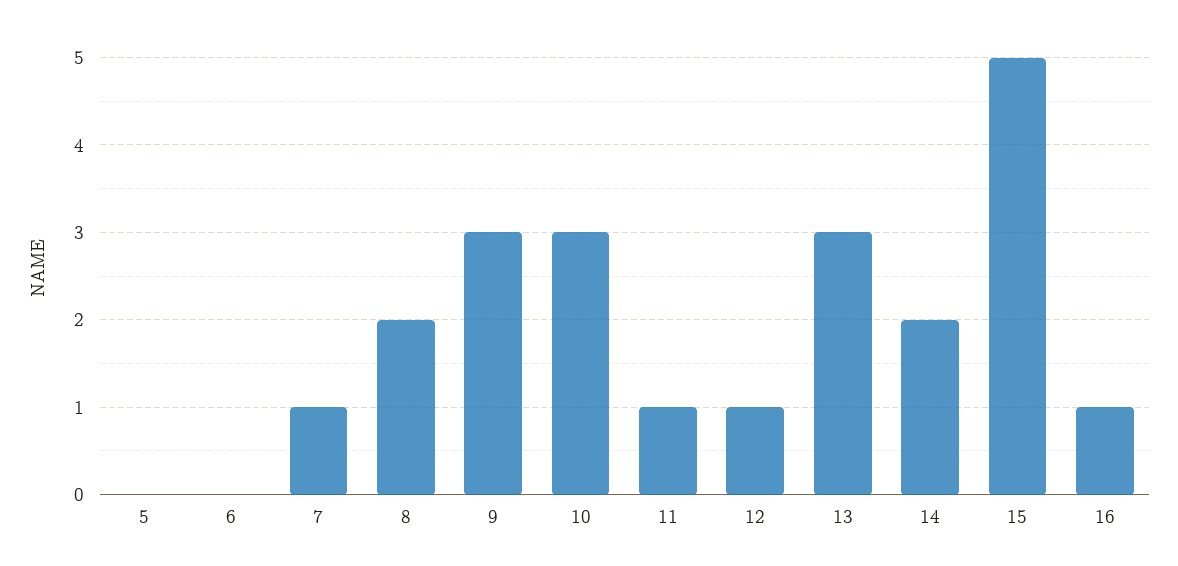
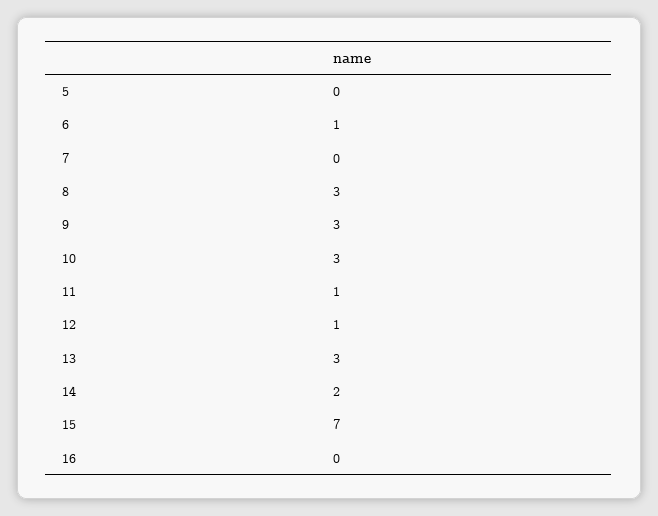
  {
    "5": 0,
-   "6": 0,
+   "6": 1,
-   "7": 1,
+   "7": 0,
-   "8": 2,
+   "8": 3,
    "9": 3,
    "10": 3,
    "11": 1,
    "12": 1,
    "13": 3,
    "14": 2,
-   "15": 5,
+   "15": 7,
-   "16": 1
+   "16": 0
  }

